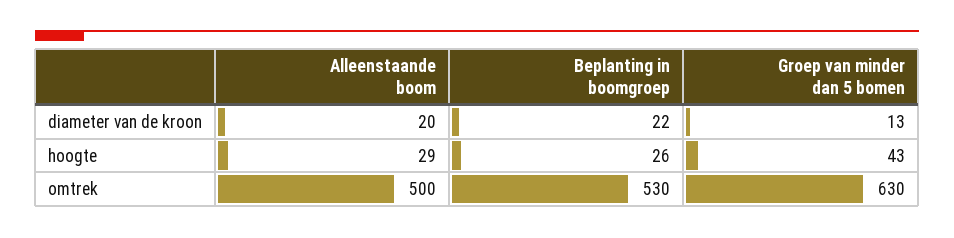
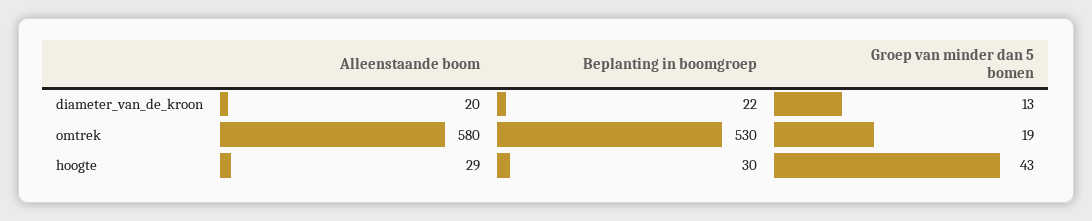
  {
    "Alleenstaande boom": {
      "diameter van de kroon": 20,
      "hoogte": 29,
-     "omtrek": 500
+     "omtrek": 580
    },
    "Beplanting in boomgroep": {
      "diameter van de kroon": 22,
-     "hoogte": 26,
+     "hoogte": 30,
      "omtrek": 530
    },
    "Groep van minder dan 5 bomen": {
      "diameter van de kroon": 13,
      "hoogte": 43,
-     "omtrek": 630
+     "omtrek": 19
    }
  }

